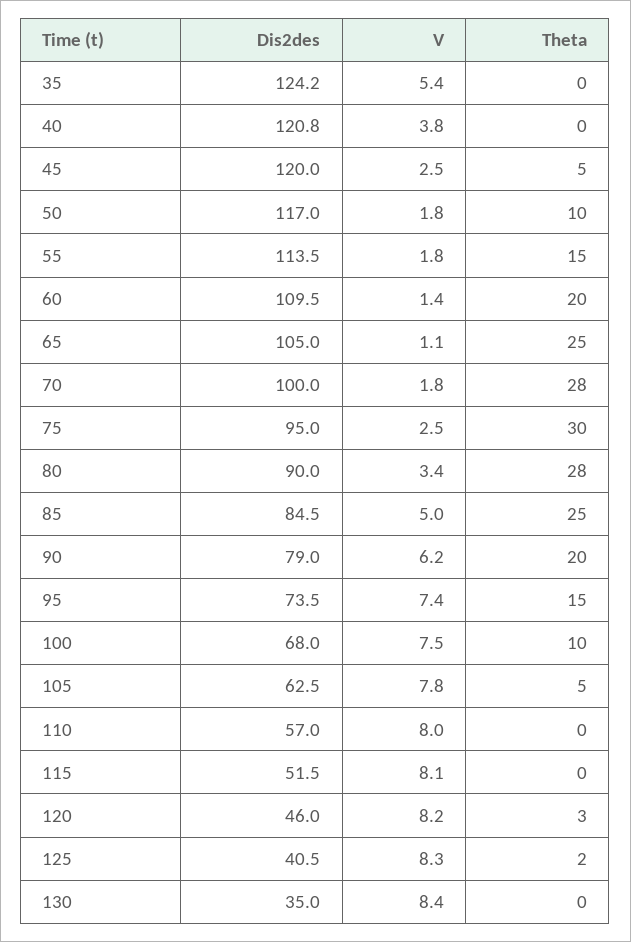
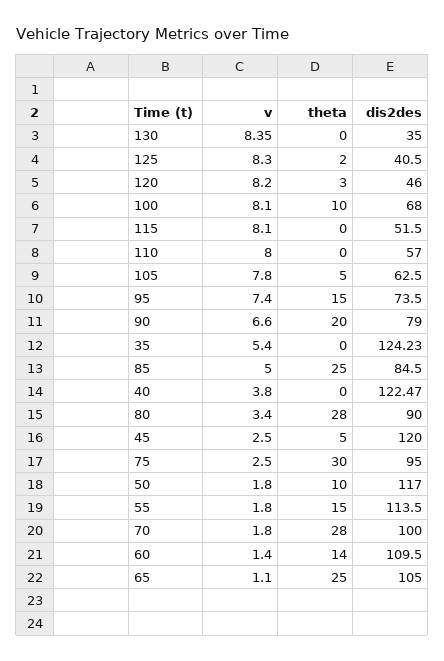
  {
    "Dis2des": {
      "35": 124.23,
-     "40": 120.8,
+     "40": 122.47,
      "45": 120,
      "50": 117,
      "55": 113.5,
      "60": 109.5,
      "65": 105,
      "70": 100,
      "75": 95,
      "80": 90,
      "85": 84.5,
      "90": 79,
      "95": 73.5,
      "100": 68,
      "105": 62.5,
      "110": 57,
      "115": 51.5,
      "120": 46,
      "125": 40.5,
      "130": 35
    },
    "V": {
      "35": 5.4,
      "40": 3.8,
      "45": 2.5,
      "50": 1.8,
      "55": 1.8,
      "60": 1.4,
      "65": 1.1,
      "70": 1.8,
      "75": 2.5,
      "80": 3.4,
      "85": 5,
-     "90": 6.2,
+     "90": 6.6,
      "95": 7.4,
-     "100": 7.5,
+     "100": 8.1,
      "105": 7.8,
      "110": 8,
      "115": 8.1,
      "120": 8.2,
      "125": 8.3,
      "130": 8.35
    },
    "Theta": {
      "35": 0,
      "40": 0,
      "45": 5,
      "50": 10,
      "55": 15,
-     "60": 20,
+     "60": 14,
      "65": 25,
      "70": 28,
      "75": 30,
      "80": 28,
      "85": 25,
      "90": 20,
      "95": 15,
      "100": 10,
      "105": 5,
      "110": 0,
      "115": 0,
      "120": 3,
      "125": 2,
      "130": 0
    }
  }

